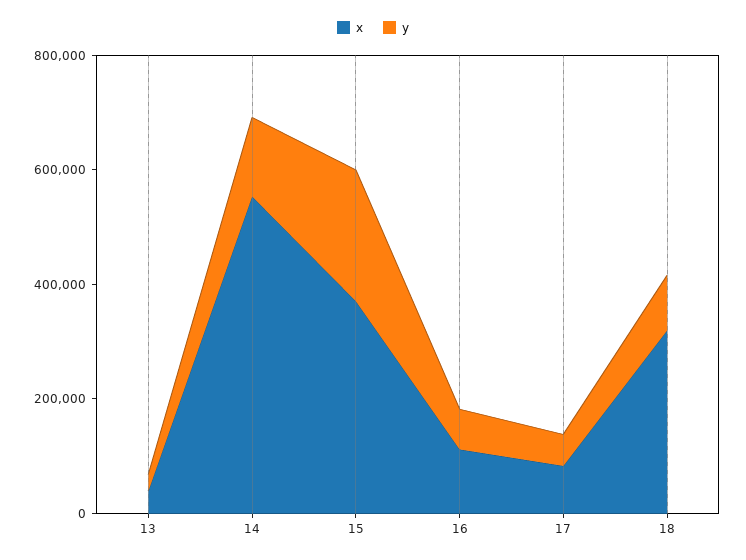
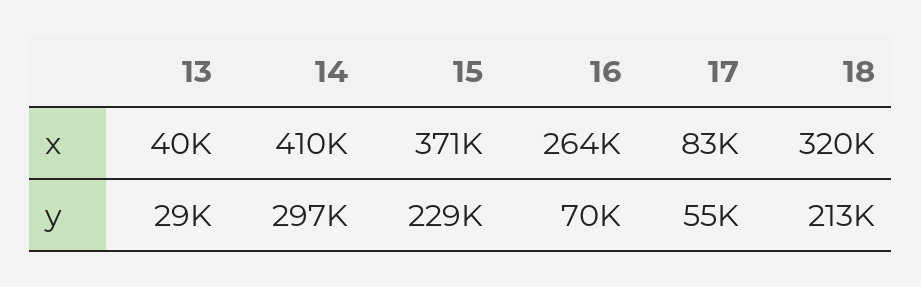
  {
    "x": {
      "13": 40000,
-     "14": 550000,
+     "14": 410000,
      "15": 371000,
-     "16": 100000,
+     "16": 264000,
      "17": 83000,
      "18": 320000
    },
    "y": {
      "13": 29000,
-     "14": 150000,
+     "14": 297000,
      "15": 229000,
      "16": 70000,
      "17": 55000,
-     "18": 100000
+     "18": 213000
    }
  }

